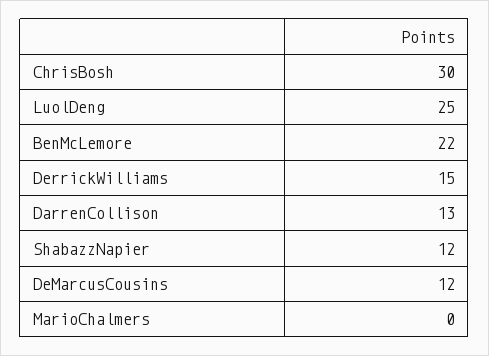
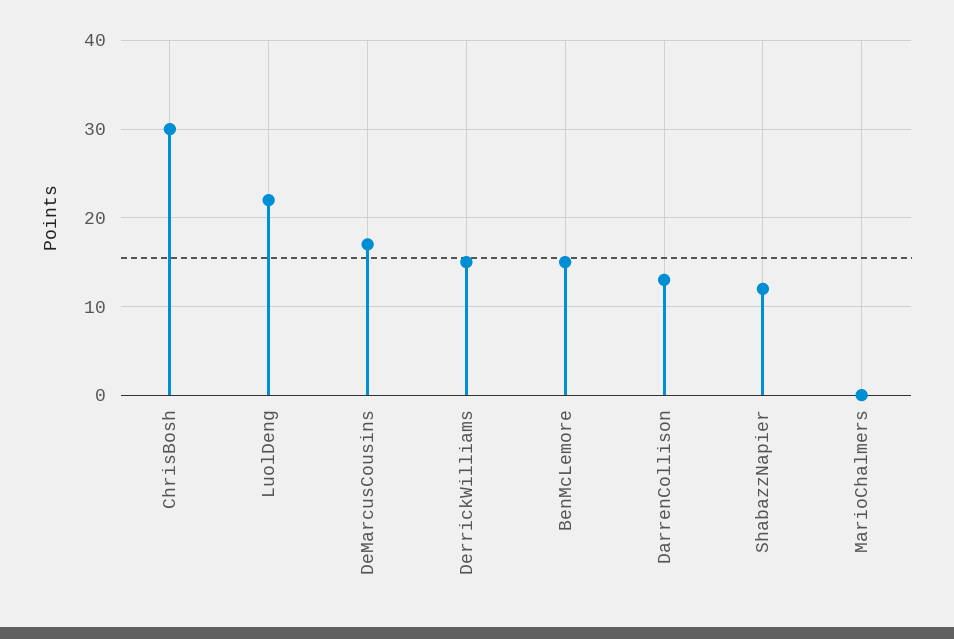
  {
    "ChrisBosh": 30,
-   "LuolDeng": 25,
+   "LuolDeng": 22,
-   "BenMcLemore": 22,
+   "BenMcLemore": 15,
    "DerrickWilliams": 15,
    "DarrenCollison": 13,
    "ShabazzNapier": 12,
-   "DeMarcusCousins": 12,
+   "DeMarcusCousins": 17,
    "MarioChalmers": 0
  }

